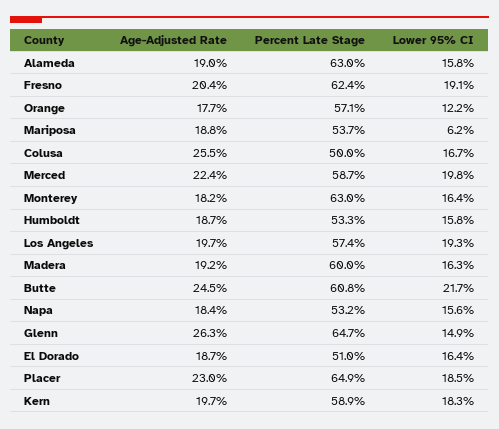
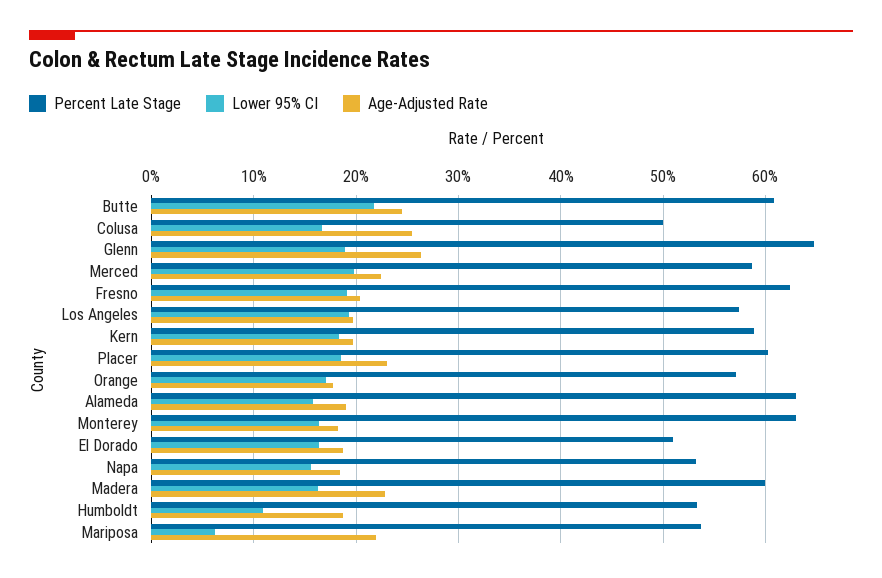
  {
    "Age-Adjusted Rate": {
      "Alameda": 19,
      "Fresno": 20.4,
      "Orange": 17.7,
-     "Mariposa": 18.8,
+     "Mariposa": 22,
      "Colusa": 25.5,
      "Merced": 22.4,
      "Monterey": 18.2,
      "Humboldt": 18.7,
      "Los Angeles": 19.7,
-     "Madera": 19.2,
+     "Madera": 23,
      "Butte": 24.5,
      "Napa": 18.4,
      "Glenn": 26.3,
      "El Dorado": 18.7,
      "Placer": 23,
      "Kern": 19.7
    },
    "Percent Late Stage": {
      "Alameda": 63,
      "Fresno": 62.4,
      "Orange": 57.1,
      "Mariposa": 53.7,
      "Colusa": 50,
      "Merced": 58.7,
      "Monterey": 63,
      "Humboldt": 53.3,
      "Los Angeles": 57.4,
      "Madera": 60,
      "Butte": 60.8,
      "Napa": 53.2,
      "Glenn": 64.7,
      "El Dorado": 51,
-     "Placer": 64.9,
+     "Placer": 60,
      "Kern": 58.9
    },
    "Lower 95% CI": {
      "Alameda": 15.8,
      "Fresno": 19.1,
-     "Orange": 12.2,
+     "Orange": 17,
      "Mariposa": 6.2,
      "Colusa": 16.7,
      "Merced": 19.8,
      "Monterey": 16.4,
-     "Humboldt": 15.8,
+     "Humboldt": 11,
      "Los Angeles": 19.3,
      "Madera": 16.3,
      "Butte": 21.7,
      "Napa": 15.6,
-     "Glenn": 14.9,
+     "Glenn": 19,
      "El Dorado": 16.4,
      "Placer": 18.5,
      "Kern": 18.3
    }
  }

